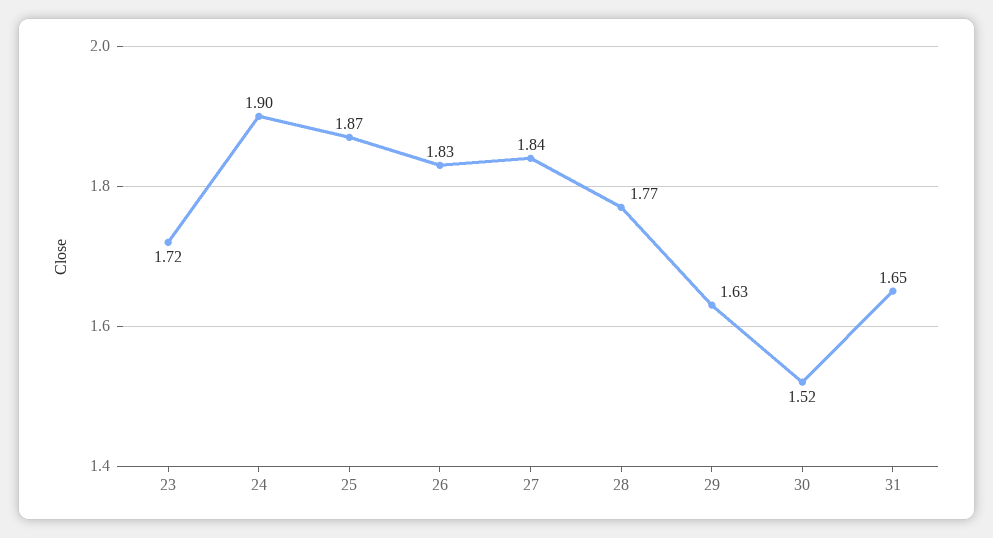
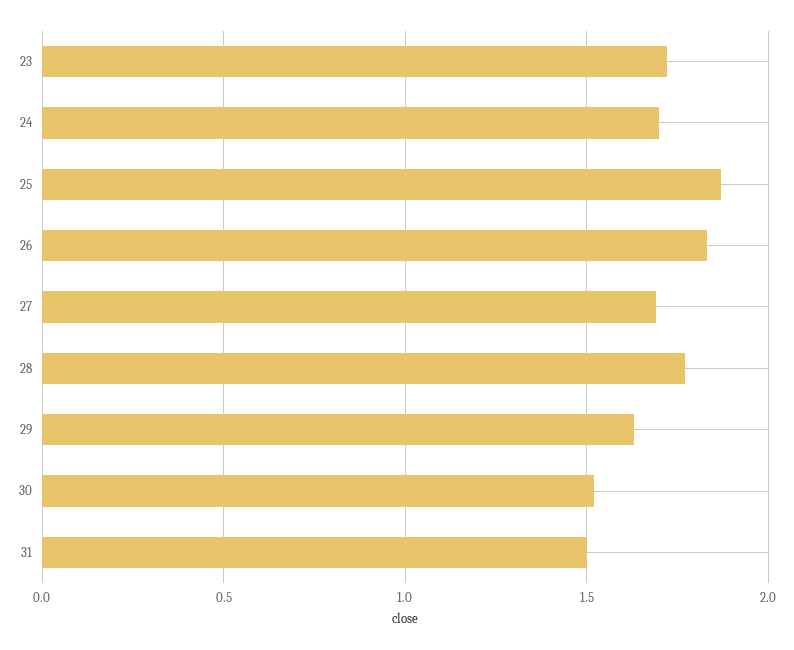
  {
    "23": 1.72,
-   "24": 1.9,
+   "24": 1.7,
    "25": 1.87,
    "26": 1.83,
-   "27": 1.84,
+   "27": 1.7,
    "28": 1.77,
    "29": 1.63,
    "30": 1.52,
-   "31": 1.65
+   "31": 1.5
  }

